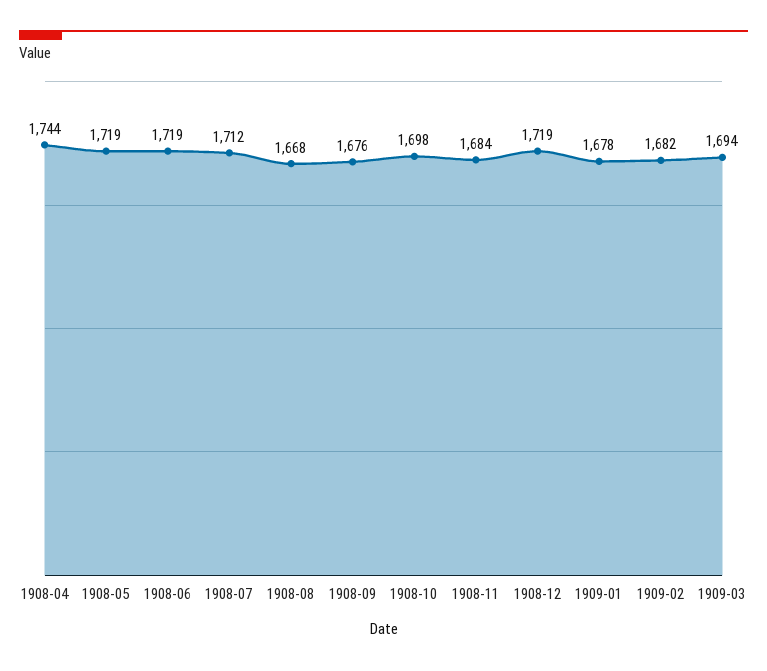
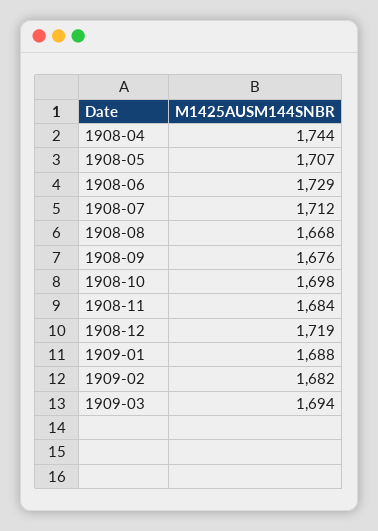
  {
    "1908-04": 1744,
-   "1908-05": 1719,
+   "1908-05": 1707,
-   "1908-06": 1719,
+   "1908-06": 1729,
    "1908-07": 1712,
    "1908-08": 1668,
    "1908-09": 1676,
    "1908-10": 1698,
    "1908-11": 1684,
    "1908-12": 1719,
-   "1909-01": 1678,
+   "1909-01": 1688,
    "1909-02": 1682,
    "1909-03": 1694
  }

